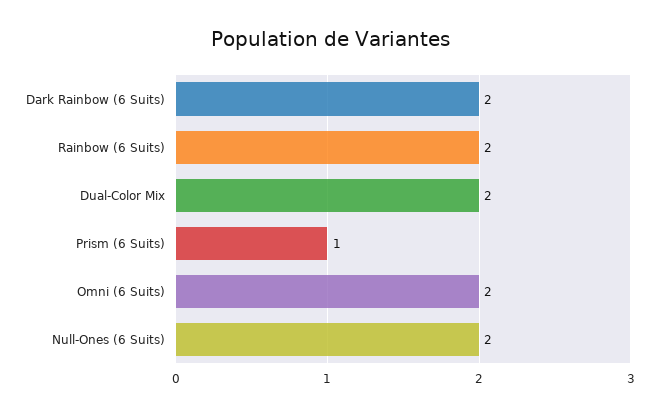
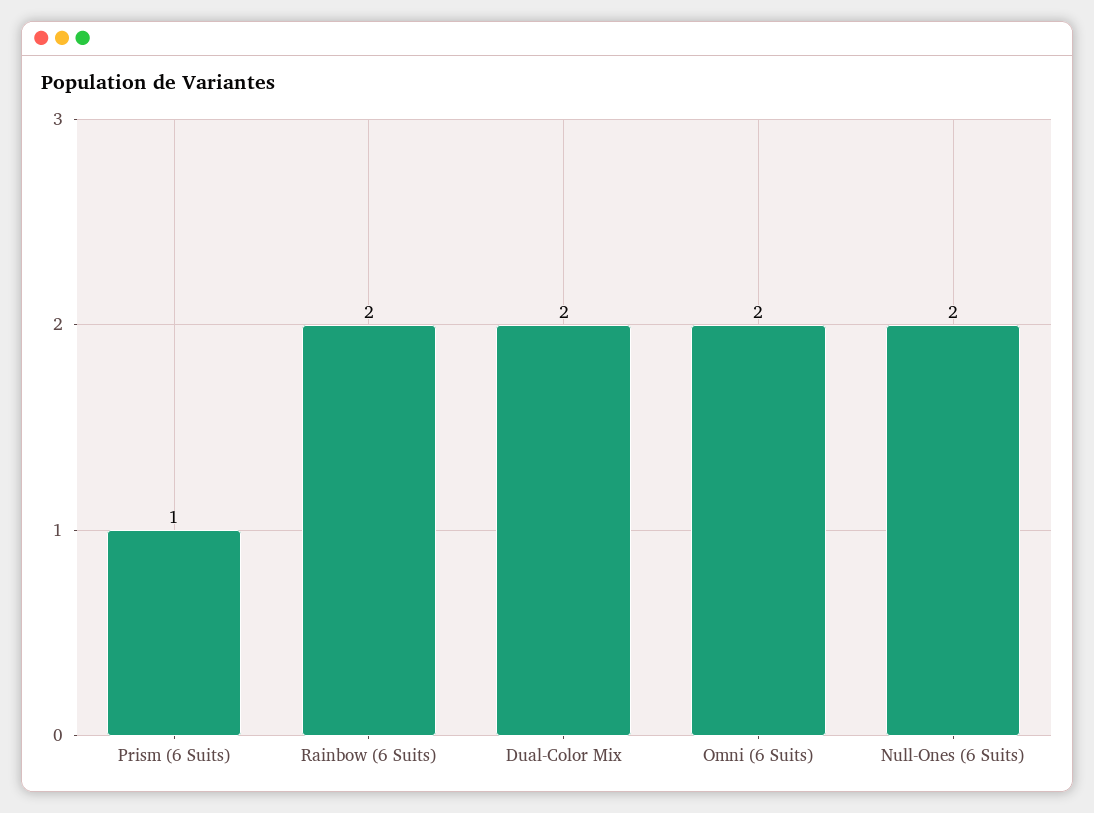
  {
-   "Dark Rainbow (6 Suits)": 2,
    "Rainbow (6 Suits)": 2,
    "Dual-Color Mix": 2,
    "Prism (6 Suits)": 1,
    "Omni (6 Suits)": 2,
    "Null-Ones (6 Suits)": 2
  }

